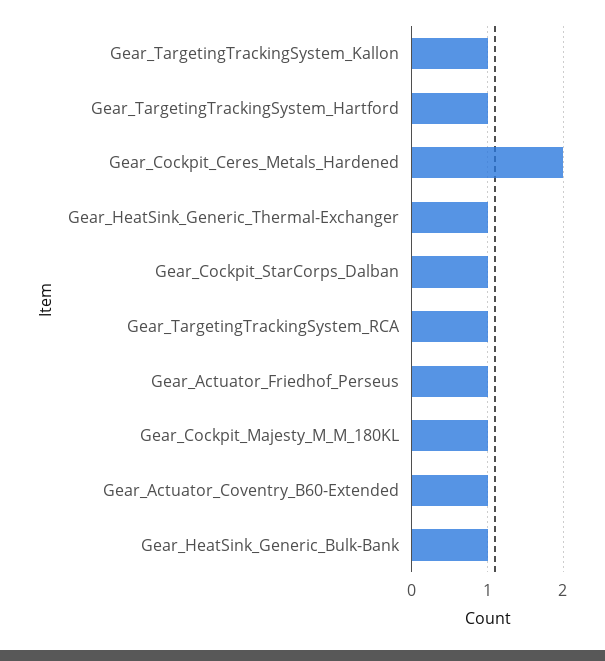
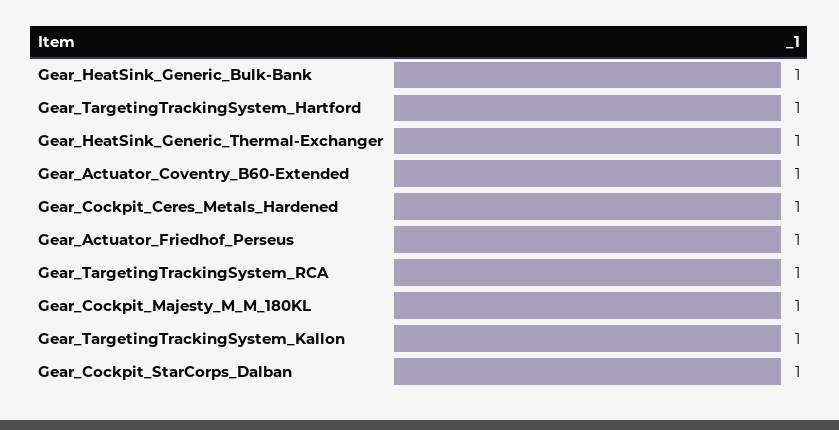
  {
    "Gear_TargetingTrackingSystem_Kallon": 1,
    "Gear_TargetingTrackingSystem_Hartford": 1,
-   "Gear_Cockpit_Ceres_Metals_Hardened": 2,
+   "Gear_Cockpit_Ceres_Metals_Hardened": 1,
    "Gear_HeatSink_Generic_Thermal-Exchanger": 1,
    "Gear_Cockpit_StarCorps_Dalban": 1,
    "Gear_TargetingTrackingSystem_RCA": 1,
    "Gear_Actuator_Friedhof_Perseus": 1,
    "Gear_Cockpit_Majesty_M_M_180KL": 1,
    "Gear_Actuator_Coventry_B60-Extended": 1,
    "Gear_HeatSink_Generic_Bulk-Bank": 1
  }

